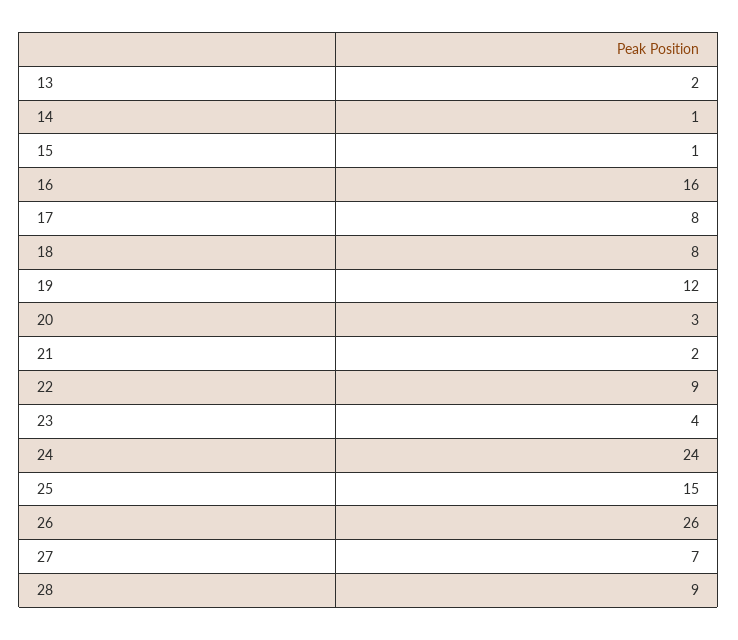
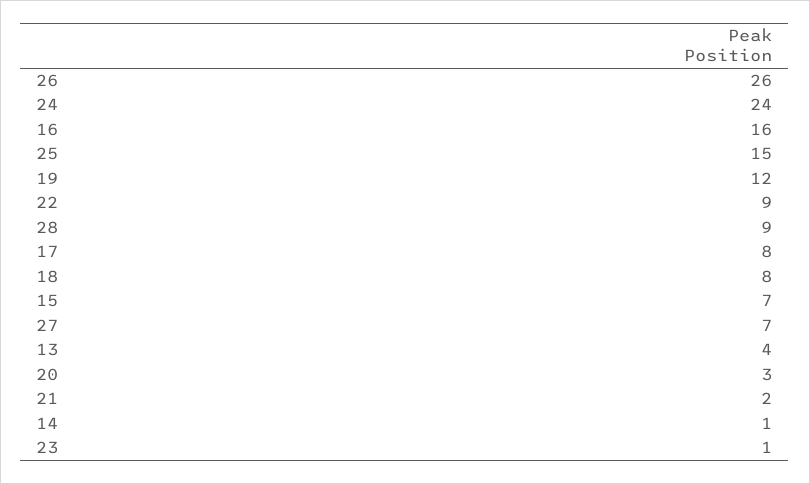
  {
-   "13": 2,
+   "13": 4,
    "14": 1,
-   "15": 1,
+   "15": 7,
    "16": 16,
    "17": 8,
    "18": 8,
    "19": 12,
    "20": 3,
    "21": 2,
    "22": 9,
-   "23": 4,
+   "23": 1,
    "24": 24,
    "25": 15,
    "26": 26,
    "27": 7,
    "28": 9
  }

